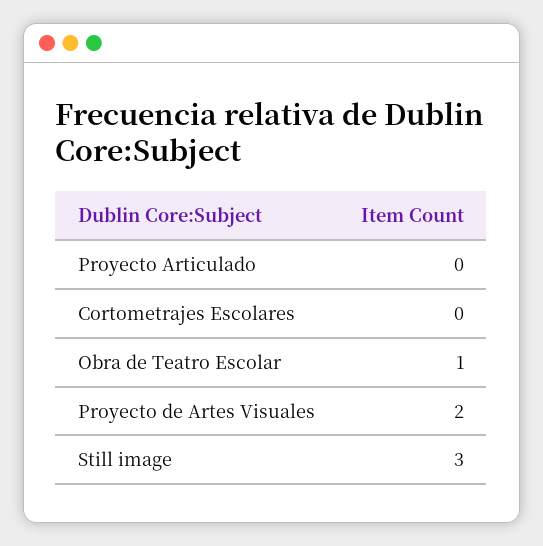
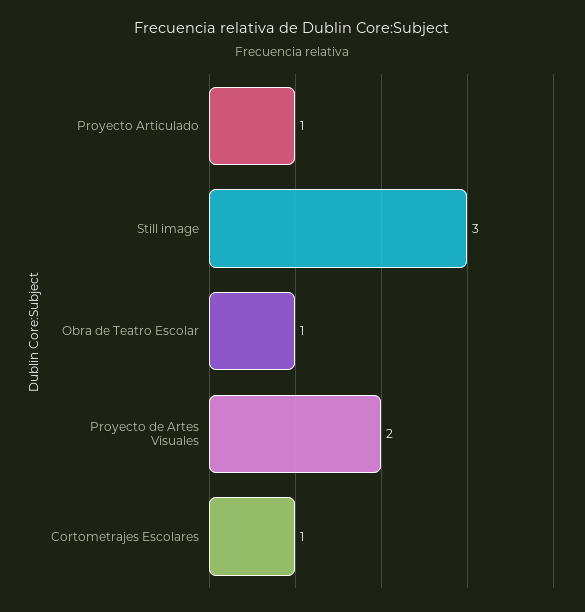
  {
-   "Proyecto Articulado": 0,
+   "Proyecto Articulado": 1,
-   "Cortometrajes Escolares": 0,
+   "Cortometrajes Escolares": 1,
    "Obra de Teatro Escolar": 1,
    "Proyecto de Artes Visuales": 2,
    "Still image": 3
  }

